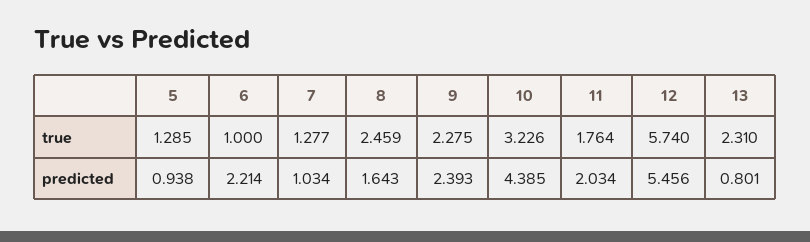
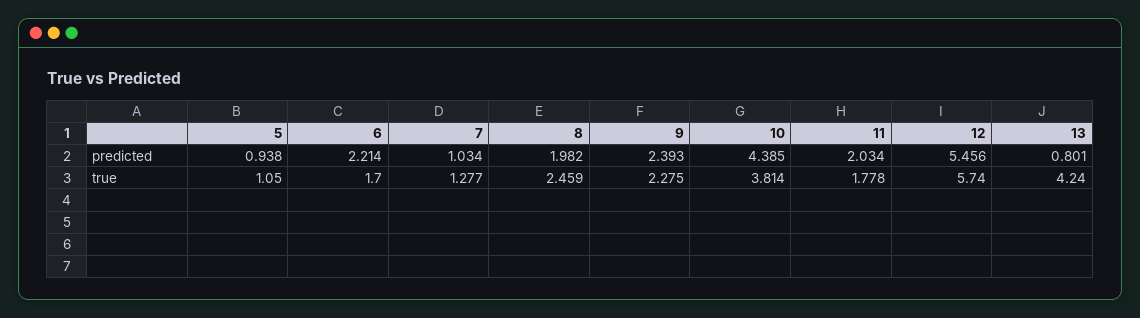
  {
    "5": {
-     "true": 1.285,
+     "true": 1.05,
      "predicted": 0.938
    },
    "6": {
-     "true": 1,
+     "true": 1.7,
      "predicted": 2.214
    },
    "7": {
      "true": 1.277,
      "predicted": 1.034
    },
    "8": {
      "true": 2.459,
-     "predicted": 1.643
+     "predicted": 1.982
    },
    "9": {
      "true": 2.275,
      "predicted": 2.393
    },
    "10": {
-     "true": 3.226,
+     "true": 3.814,
      "predicted": 4.385
    },
    "11": {
-     "true": 1.764,
+     "true": 1.778,
      "predicted": 2.034
    },
    "12": {
      "true": 5.74,
      "predicted": 5.456
    },
    "13": {
-     "true": 2.31,
+     "true": 4.24,
      "predicted": 0.801
    }
  }

